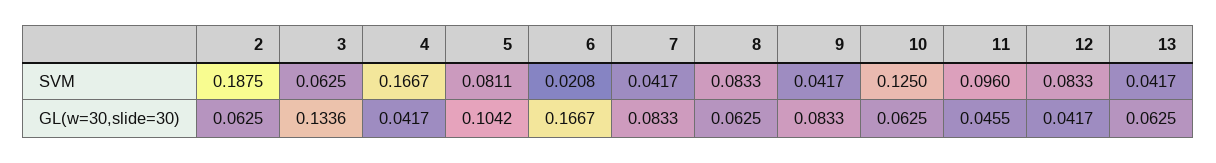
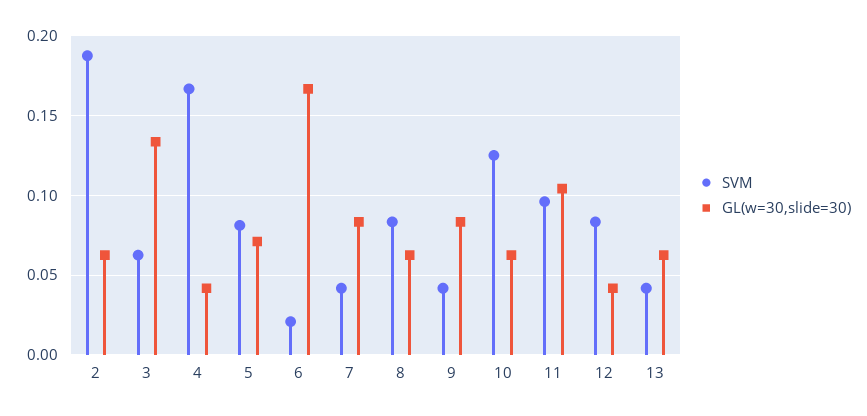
  {
    "SVM": {
      "2": 0.1875,
      "3": 0.0625,
      "4": 0.1667,
      "5": 0.0811,
      "6": 0.0208,
      "7": 0.0417,
      "8": 0.0833,
      "9": 0.0417,
      "10": 0.125,
      "11": 0.096,
      "12": 0.0833,
      "13": 0.0417
    },
    "GL(w=30,slide=30)": {
      "2": 0.0625,
      "3": 0.1336,
      "4": 0.0417,
-     "5": 0.1042,
+     "5": 0.07,
      "6": 0.1667,
      "7": 0.0833,
      "8": 0.0625,
      "9": 0.0833,
      "10": 0.0625,
-     "11": 0.0455,
+     "11": 0.105,
      "12": 0.0417,
      "13": 0.0625
    }
  }

